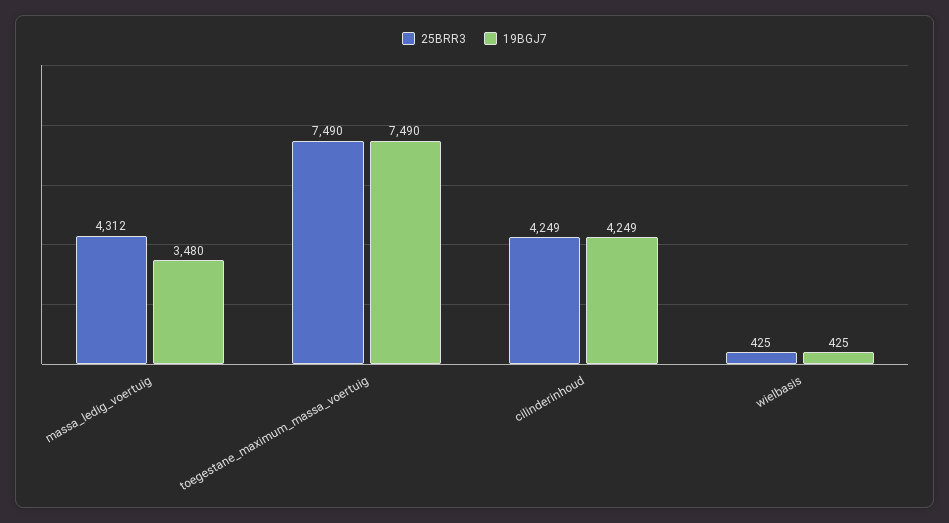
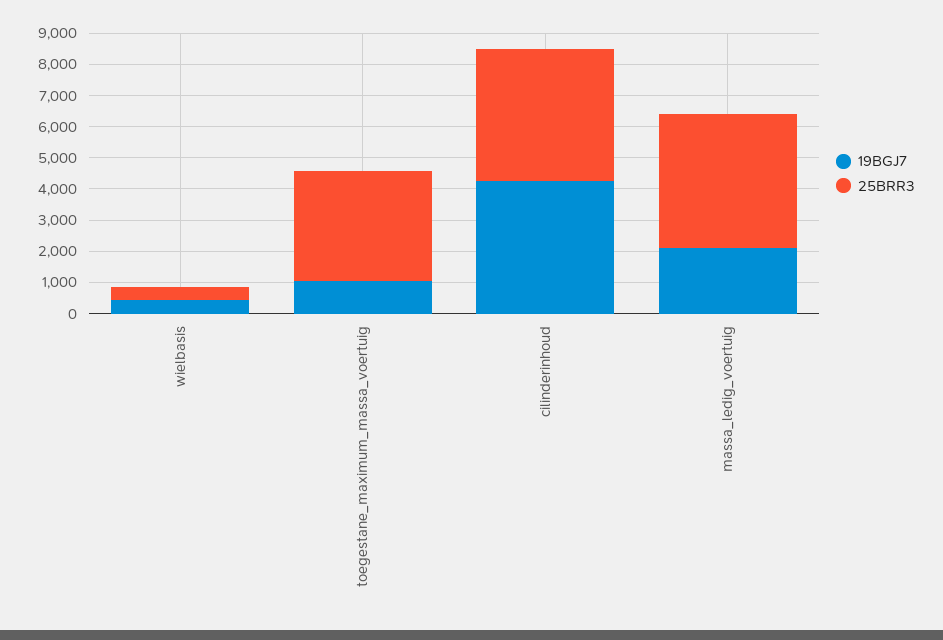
  {
    "25BRR3": {
      "massa_ledig_voertuig": 4312,
-     "toegestane_maximum_massa_voertuig": 7490,
+     "toegestane_maximum_massa_voertuig": 3500,
      "cilinderinhoud": 4249,
      "wielbasis": 425
    },
    "19BGJ7": {
-     "massa_ledig_voertuig": 3480,
+     "massa_ledig_voertuig": 2000,
-     "toegestane_maximum_massa_voertuig": 7490,
+     "toegestane_maximum_massa_voertuig": 1000,
      "cilinderinhoud": 4249,
      "wielbasis": 425
    }
  }

